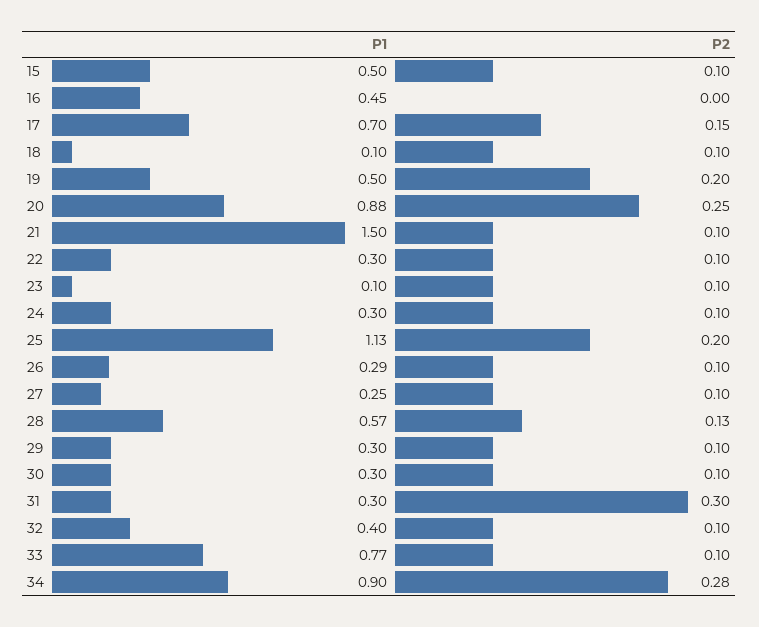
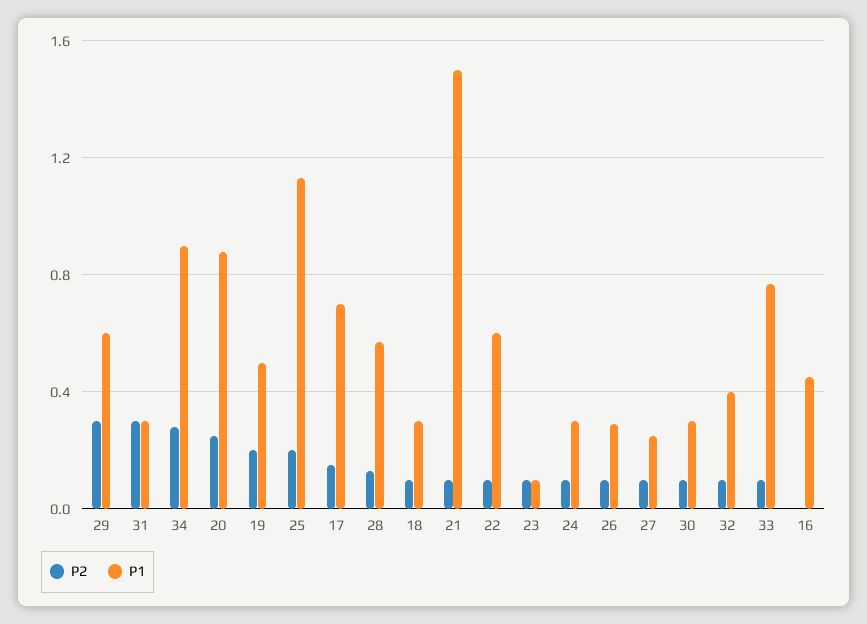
  {
    "P1": {
-     "15": 0.5,
      "16": 0.45,
      "17": 0.7,
-     "18": 0.1,
+     "18": 0.3,
      "19": 0.5,
      "20": 0.88,
      "21": 1.5,
-     "22": 0.3,
+     "22": 0.6,
      "23": 0.1,
      "24": 0.3,
      "25": 1.13,
      "26": 0.29,
      "27": 0.25,
      "28": 0.57,
-     "29": 0.3,
+     "29": 0.6,
      "30": 0.3,
      "31": 0.3,
      "32": 0.4,
      "33": 0.77,
      "34": 0.9
    },
    "P2": {
-     "15": 0.1,
      "16": 0,
      "17": 0.15,
      "18": 0.1,
      "19": 0.2,
      "20": 0.25,
      "21": 0.1,
      "22": 0.1,
      "23": 0.1,
      "24": 0.1,
      "25": 0.2,
      "26": 0.1,
      "27": 0.1,
      "28": 0.13,
-     "29": 0.1,
+     "29": 0.3,
      "30": 0.1,
      "31": 0.3,
      "32": 0.1,
      "33": 0.1,
      "34": 0.28
    }
  }

